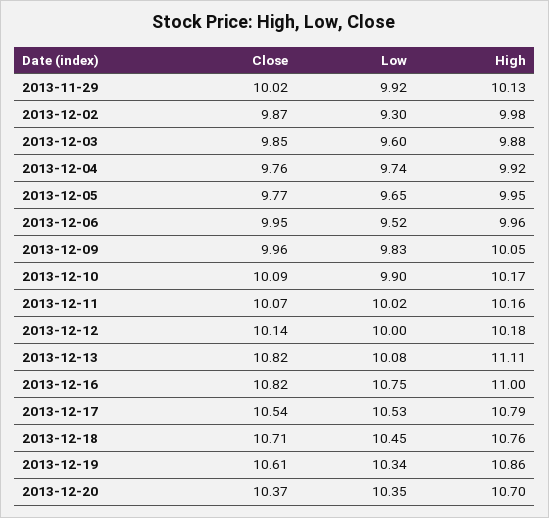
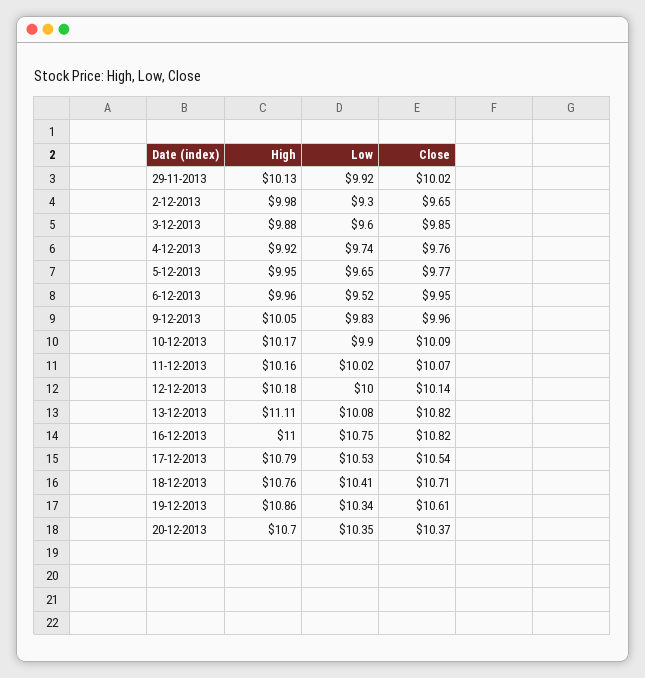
  {
    "Close": {
      "2013-11-29": 10.02,
-     "2013-12-02": 9.87,
+     "2013-12-02": 9.65,
      "2013-12-03": 9.85,
      "2013-12-04": 9.76,
      "2013-12-05": 9.77,
      "2013-12-06": 9.95,
      "2013-12-09": 9.96,
      "2013-12-10": 10.09,
      "2013-12-11": 10.07,
      "2013-12-12": 10.14,
      "2013-12-13": 10.82,
      "2013-12-16": 10.82,
      "2013-12-17": 10.54,
      "2013-12-18": 10.71,
      "2013-12-19": 10.61,
      "2013-12-20": 10.37
    },
    "Low": {
      "2013-11-29": 9.92,
      "2013-12-02": 9.3,
      "2013-12-03": 9.6,
      "2013-12-04": 9.74,
      "2013-12-05": 9.65,
      "2013-12-06": 9.52,
      "2013-12-09": 9.83,
      "2013-12-10": 9.9,
      "2013-12-11": 10.02,
      "2013-12-12": 10,
      "2013-12-13": 10.08,
      "2013-12-16": 10.75,
      "2013-12-17": 10.53,
-     "2013-12-18": 10.45,
+     "2013-12-18": 10.41,
      "2013-12-19": 10.34,
      "2013-12-20": 10.35
    },
    "High": {
      "2013-11-29": 10.13,
      "2013-12-02": 9.98,
      "2013-12-03": 9.88,
      "2013-12-04": 9.92,
      "2013-12-05": 9.95,
      "2013-12-06": 9.96,
      "2013-12-09": 10.05,
      "2013-12-10": 10.17,
      "2013-12-11": 10.16,
      "2013-12-12": 10.18,
      "2013-12-13": 11.11,
      "2013-12-16": 11,
      "2013-12-17": 10.79,
      "2013-12-18": 10.76,
      "2013-12-19": 10.86,
      "2013-12-20": 10.7
    }
  }

